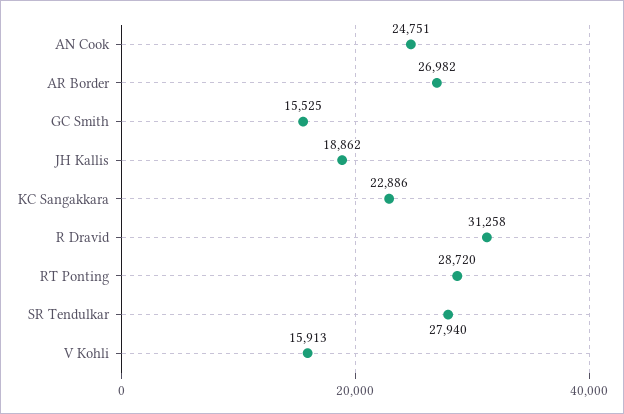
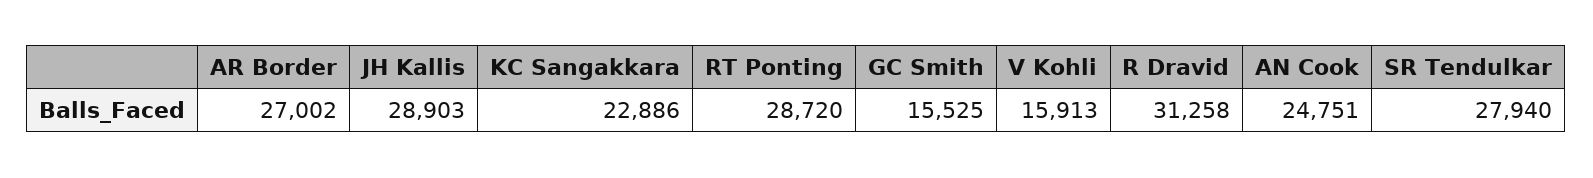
  {
    "AN Cook": 24751,
-   "AR Border": 26982,
+   "AR Border": 27002,
    "GC Smith": 15525,
-   "JH Kallis": 18862,
+   "JH Kallis": 28903,
    "KC Sangakkara": 22886,
    "R Dravid": 31258,
    "RT Ponting": 28720,
    "SR Tendulkar": 27940,
    "V Kohli": 15913
  }

